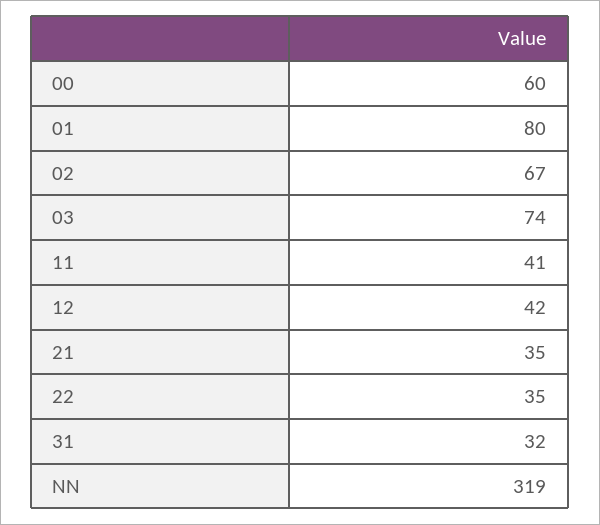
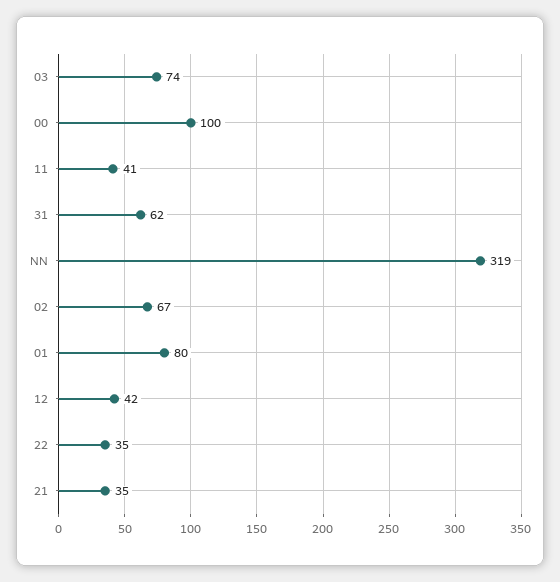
  {
-   "00": 60,
+   "00": 100,
    "01": 80,
    "02": 67,
    "03": 74,
    "11": 41,
    "12": 42,
    "21": 35,
    "22": 35,
-   "31": 32,
+   "31": 62,
    "NN": 319
  }

